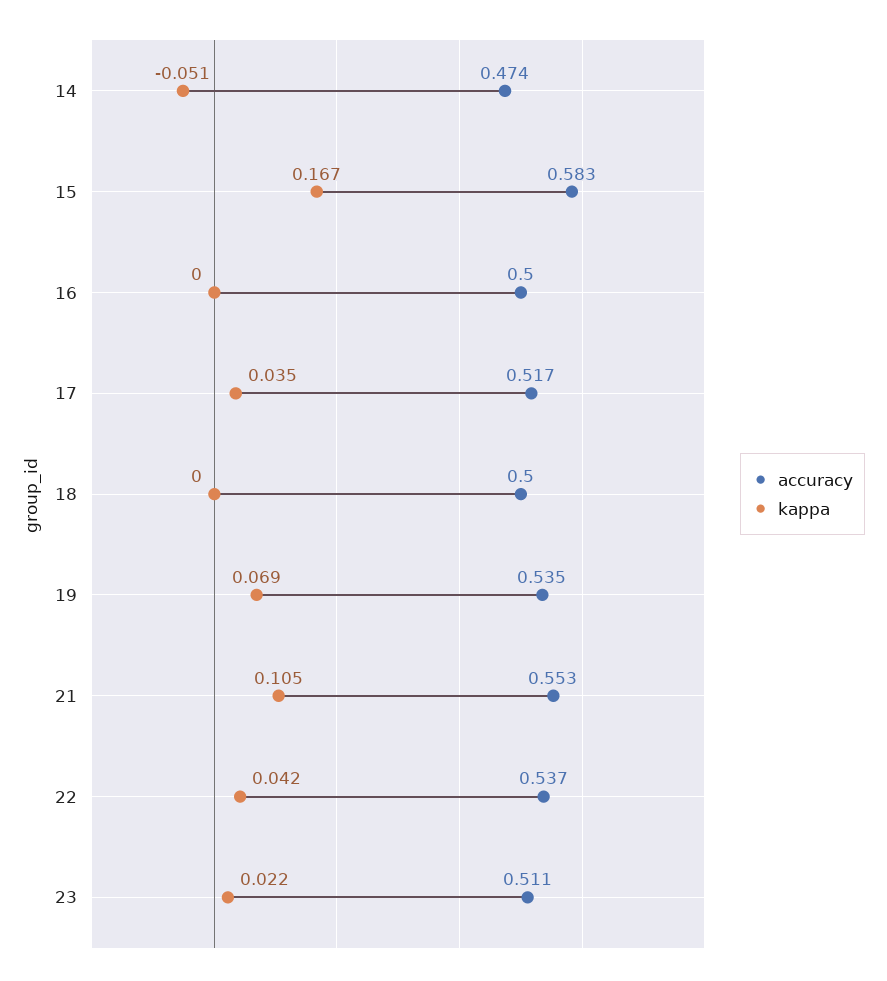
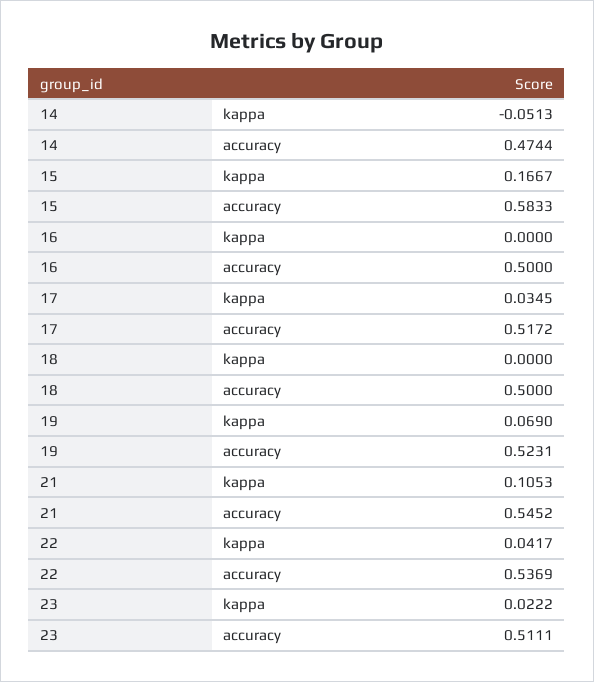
  {
    "accuracy": {
      "14": 0.4744,
      "15": 0.5833,
      "16": 0.5,
      "17": 0.5172,
      "18": 0.5,
-     "19": 0.535,
+     "19": 0.5231,
-     "21": 0.553,
+     "21": 0.5452,
      "22": 0.5369,
      "23": 0.5111
    },
    "kappa": {
      "14": -0.0513,
      "15": 0.1667,
      "16": 0,
      "17": 0.0345,
      "18": 0,
      "19": 0.069,
      "21": 0.1053,
      "22": 0.0417,
      "23": 0.0222
    }
  }

